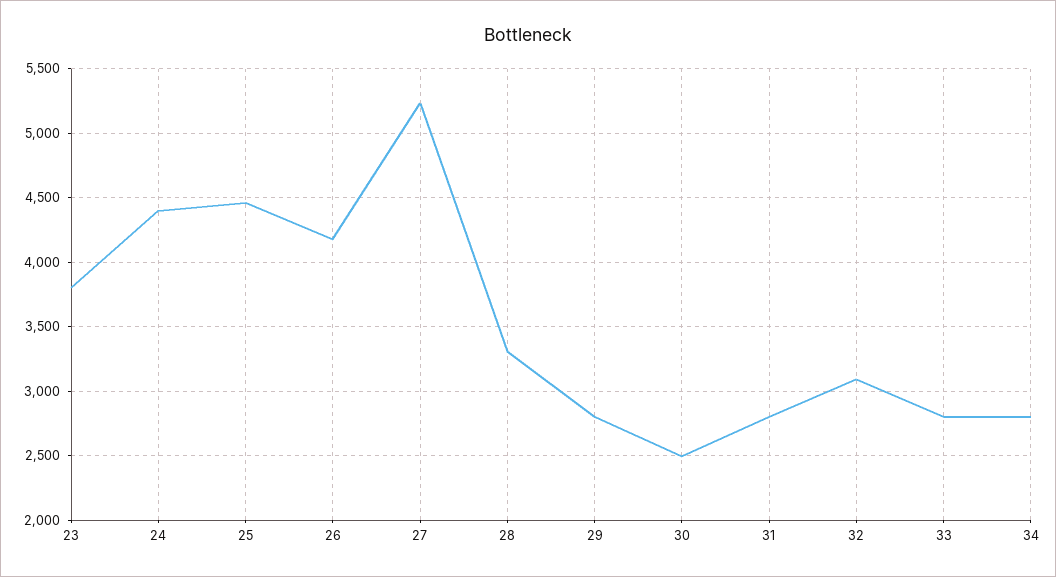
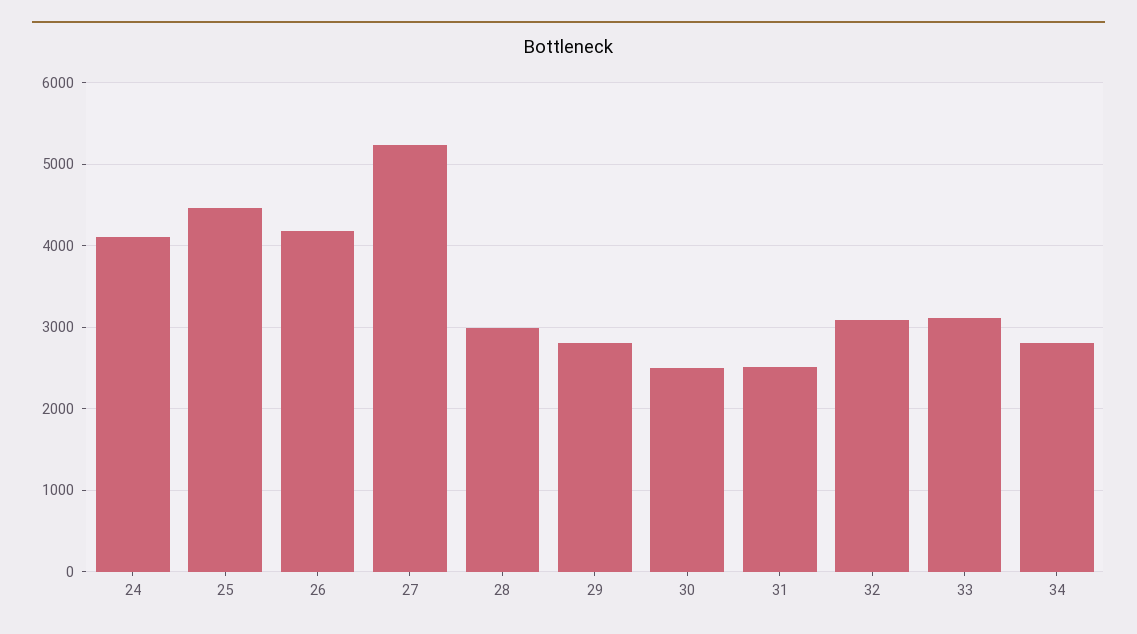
  {
-   "23": 3800,
-   "24": 4400,
+   "24": 4100,
    "25": 4450,
    "26": 4200,
    "27": 5250,
-   "28": 3300,
+   "28": 3000,
    "29": 2800,
    "30": 2500,
-   "31": 2800,
+   "31": 2500,
    "32": 3100,
-   "33": 2800,
+   "33": 3100,
    "34": 2800
  }

